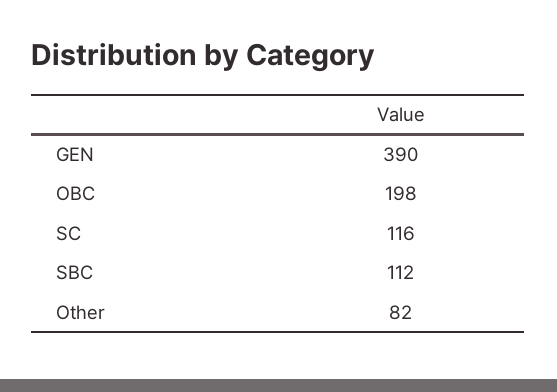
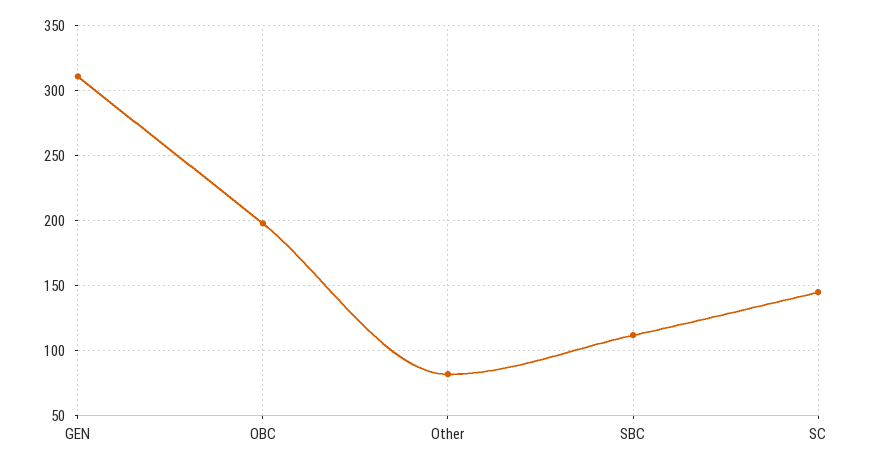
  {
-   "GEN": 390,
+   "GEN": 310,
    "OBC": 198,
-   "SC": 116,
+   "SC": 145,
    "SBC": 112,
    "Other": 82
  }

